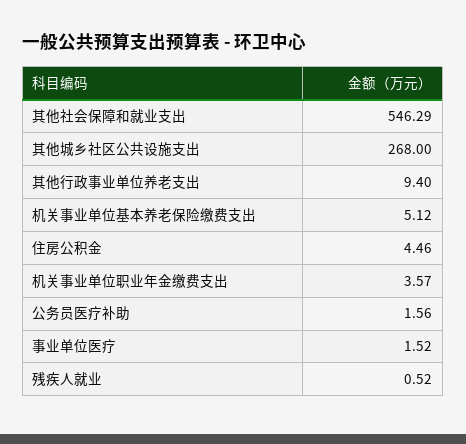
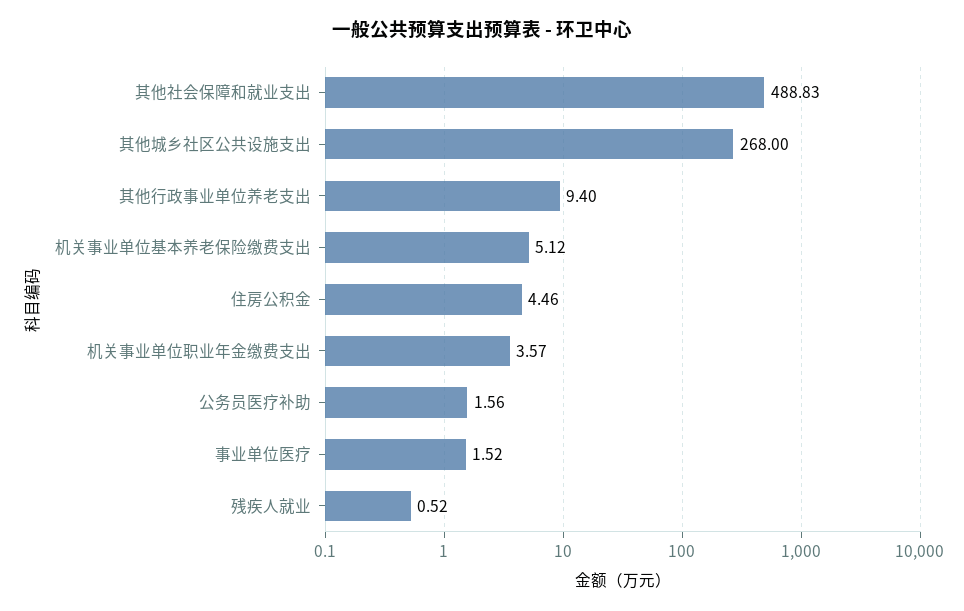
  {
-   "其他社会保障和就业支出": 546.29,
+   "其他社会保障和就业支出": 488.83,
    "其他城乡社区公共设施支出": 268,
    "其他行政事业单位养老支出": 9.4,
    "机关事业单位基本养老保险缴费支出": 5.12,
    "住房公积金": 4.46,
    "机关事业单位职业年金缴费支出": 3.57,
    "公务员医疗补助": 1.56,
    "事业单位医疗": 1.52,
    "残疾人就业": 0.52
  }

